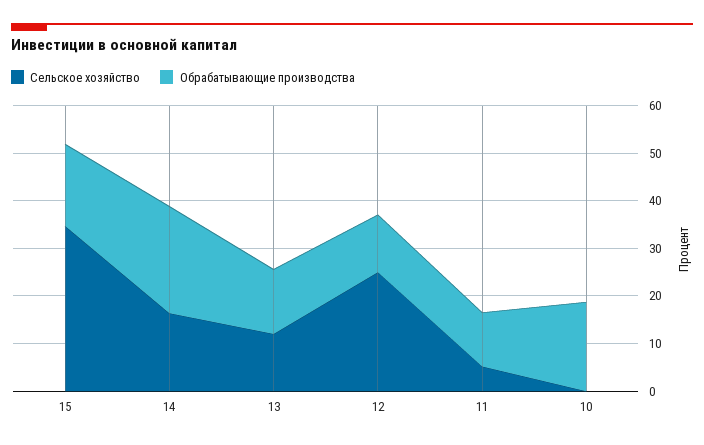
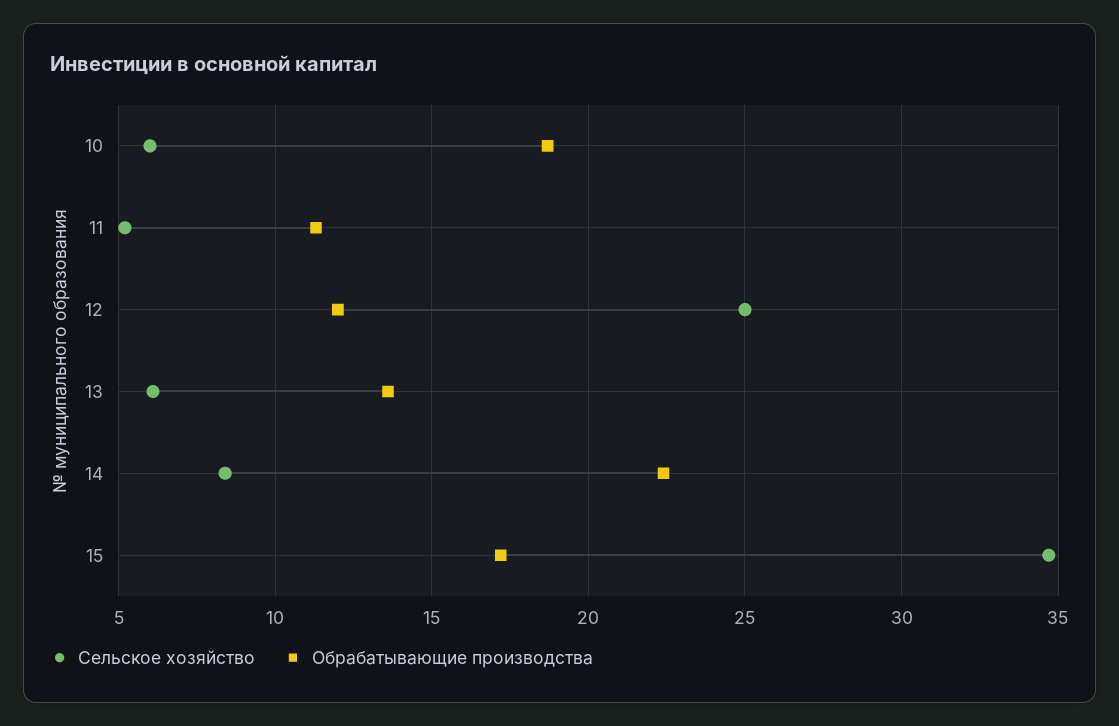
  {
    "Сельское хозяйство": {
      "15": 34.5,
-     "14": 16,
+     "14": 8.5,
-     "13": 12,
+     "13": 6,
      "12": 25,
      "11": 5,
-     "10": 0
+     "10": 6
    },
    "Обрабатывающие производства": {
      "15": 17,
      "14": 22.5,
      "13": 13.5,
      "12": 12,
      "11": 11.5,
      "10": 18.5
    }
  }

